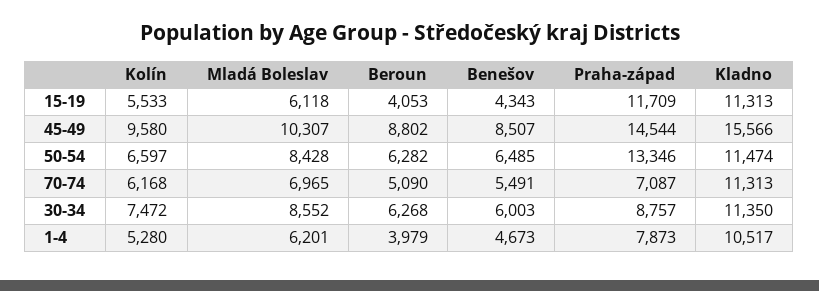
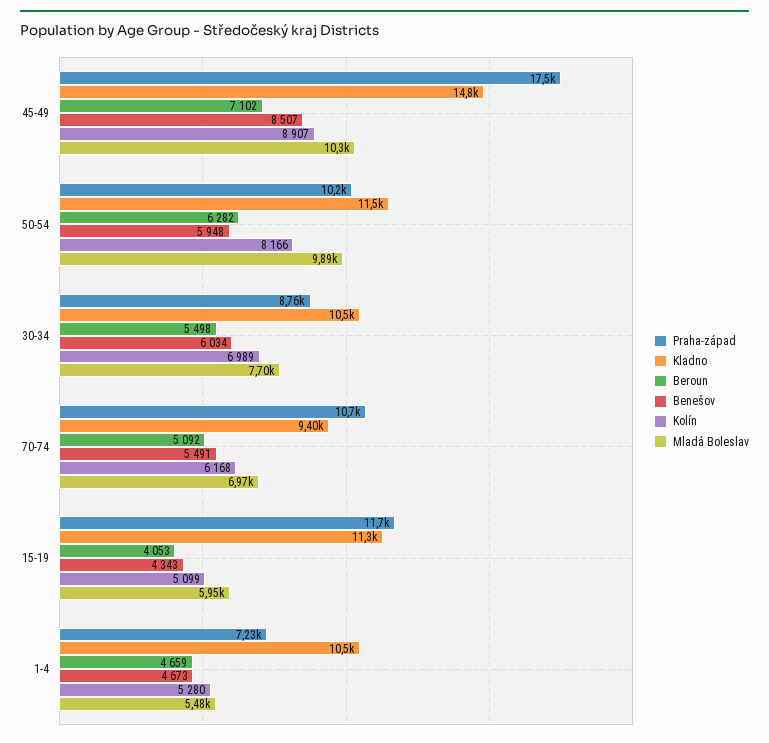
  {
    "Kolín": {
-     "15-19": 5533,
+     "15-19": 5099,
-     "45-49": 9580,
+     "45-49": 8907,
-     "50-54": 6597,
+     "50-54": 8166,
      "70-74": 6168,
-     "30-34": 7472,
+     "30-34": 6989,
      "1-4": 5280
    },
    "Mladá Boleslav": {
-     "15-19": 6118,
+     "15-19": 5950,
      "45-49": 10307,
-     "50-54": 8428,
+     "50-54": 9890,
      "70-74": 6965,
-     "30-34": 8552,
+     "30-34": 7700,
-     "1-4": 6201
+     "1-4": 5480
    },
    "Beroun": {
      "15-19": 4053,
-     "45-49": 8802,
+     "45-49": 7102,
      "50-54": 6282,
-     "70-74": 5090,
+     "70-74": 5092,
-     "30-34": 6268,
+     "30-34": 5498,
-     "1-4": 3979
+     "1-4": 4659
    },
    "Benešov": {
      "15-19": 4343,
      "45-49": 8507,
-     "50-54": 6485,
+     "50-54": 5948,
      "70-74": 5491,
-     "30-34": 6003,
+     "30-34": 6034,
      "1-4": 4673
    },
    "Praha-západ": {
      "15-19": 11709,
-     "45-49": 14544,
+     "45-49": 17500,
-     "50-54": 13346,
+     "50-54": 10200,
-     "70-74": 7087,
+     "70-74": 10700,
      "30-34": 8757,
-     "1-4": 7873
+     "1-4": 7230
    },
    "Kladno": {
      "15-19": 11313,
-     "45-49": 15566,
+     "45-49": 14800,
      "50-54": 11474,
-     "70-74": 11313,
+     "70-74": 9400,
-     "30-34": 11350,
+     "30-34": 10500,
      "1-4": 10517
    }
  }

